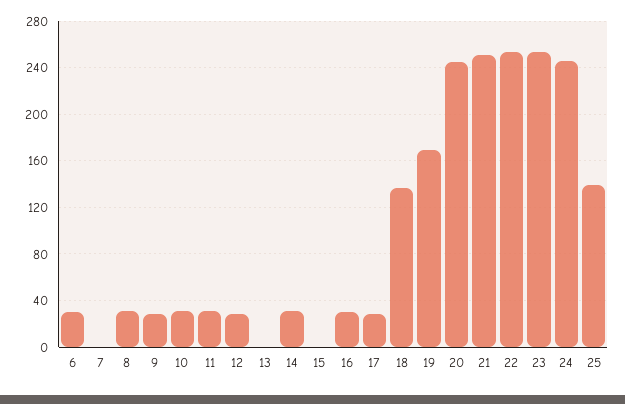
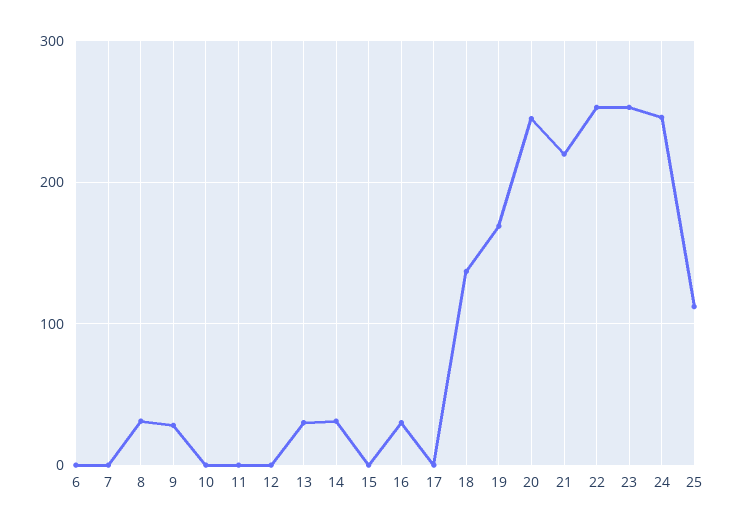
  {
-   "6": 30,
+   "6": 0,
    "7": 0,
    "8": 30,
    "9": 30,
-   "10": 30,
+   "10": 0,
-   "11": 30,
+   "11": 0,
-   "12": 30,
+   "12": 0,
-   "13": 0,
+   "13": 30,
    "14": 30,
    "15": 0,
    "16": 30,
-   "17": 30,
+   "17": 0,
    "18": 140,
    "19": 170,
    "20": 250,
-   "21": 250,
+   "21": 220,
    "22": 250,
    "23": 250,
    "24": 250,
-   "25": 140
+   "25": 110
  }

